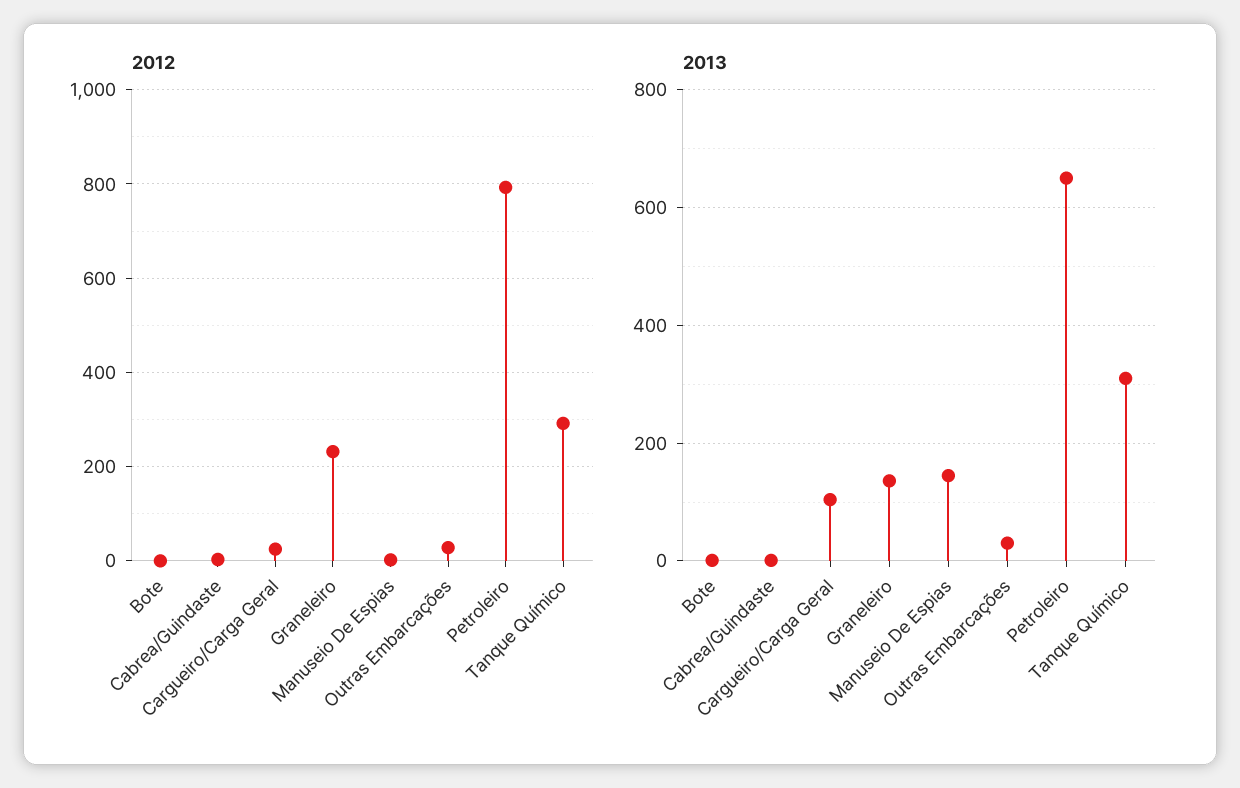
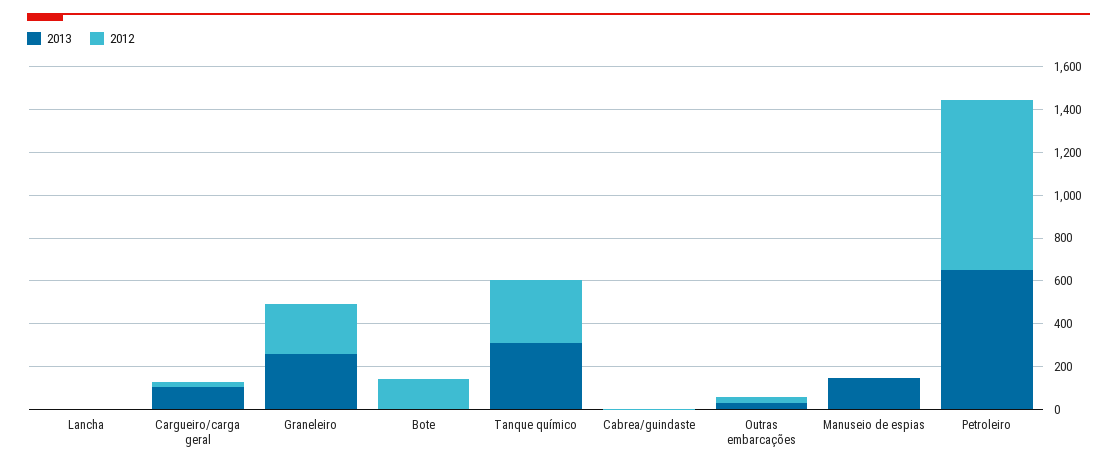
  {
    "2012": {
-     "Bote": 0,
+     "Bote": 150,
      "Cabrea/Guindaste": 0,
      "Cargueiro/Carga Geral": 20,
      "Graneleiro": 240,
      "Manuseio De Espias": 0,
      "Outras Embarcações": 20,
      "Petroleiro": 800,
-     "Tanque Químico": 300
+     "Tanque Químico": 300,
+     "Lancha": 0
    },
    "2013": {
      "Bote": 0,
      "Cabrea/Guindaste": 0,
      "Cargueiro/Carga Geral": 100,
-     "Graneleiro": 140,
+     "Graneleiro": 250,
      "Manuseio De Espias": 140,
      "Outras Embarcações": 40,
      "Petroleiro": 660,
-     "Tanque Químico": 320
+     "Tanque Químico": 320,
+     "Lancha": 0
    }
  }

